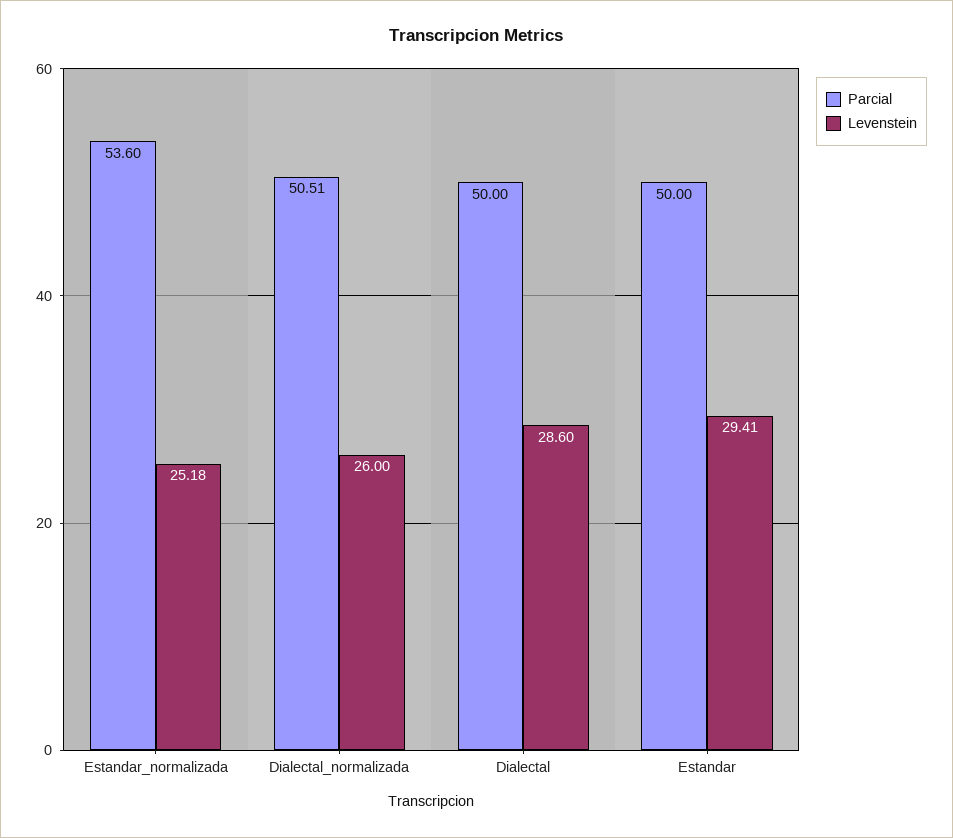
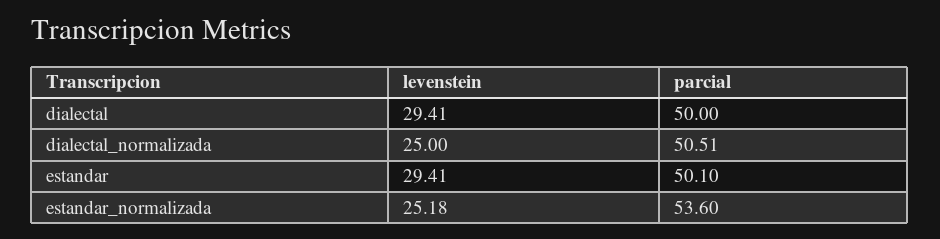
  {
    "Parcial": {
      "Estandar_normalizada": 53.6,
      "Dialectal_normalizada": 50.51,
      "Dialectal": 50,
-     "Estandar": 50
+     "Estandar": 50.1
    },
    "Levenstein": {
      "Estandar_normalizada": 25.18,
-     "Dialectal_normalizada": 26,
+     "Dialectal_normalizada": 25,
-     "Dialectal": 28.6,
+     "Dialectal": 29.41,
      "Estandar": 29.41
    }
  }

